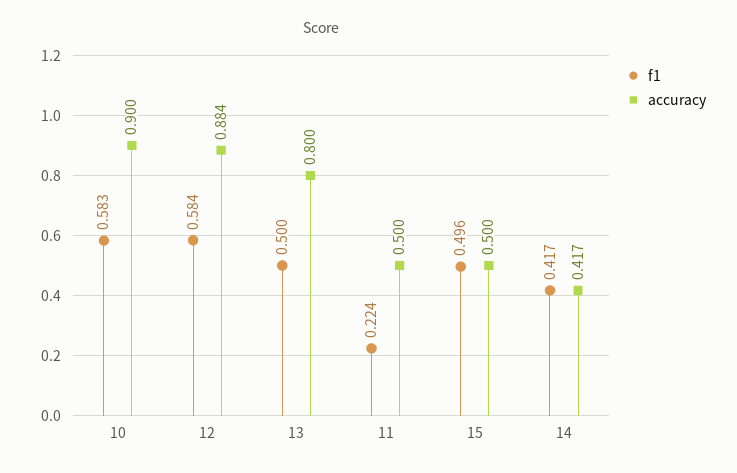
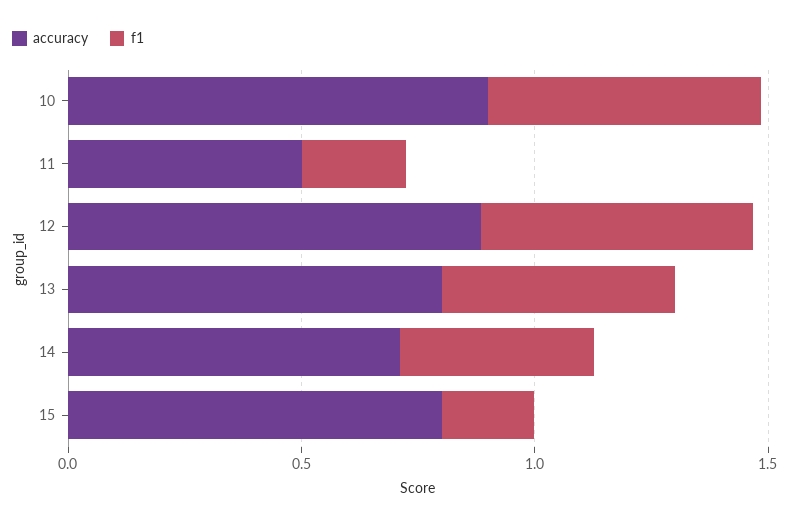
  {
    "f1": {
      "10": 0.583,
      "12": 0.584,
      "13": 0.5,
      "11": 0.224,
-     "15": 0.496,
+     "15": 0.2,
      "14": 0.417
    },
    "accuracy": {
      "10": 0.9,
      "12": 0.884,
      "13": 0.8,
      "11": 0.5,
-     "15": 0.5,
+     "15": 0.8,
-     "14": 0.417
+     "14": 0.7
    }
  }

